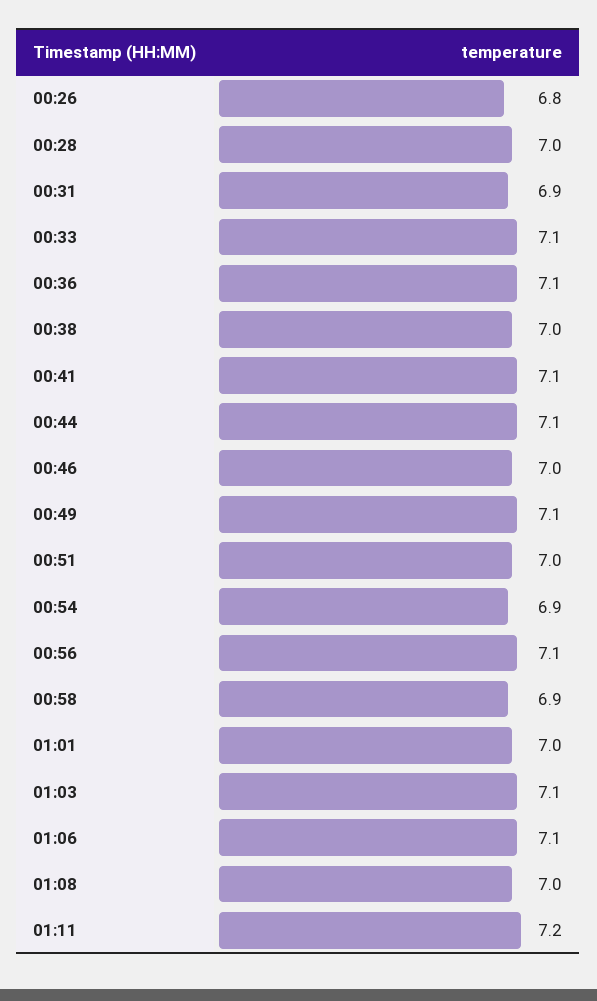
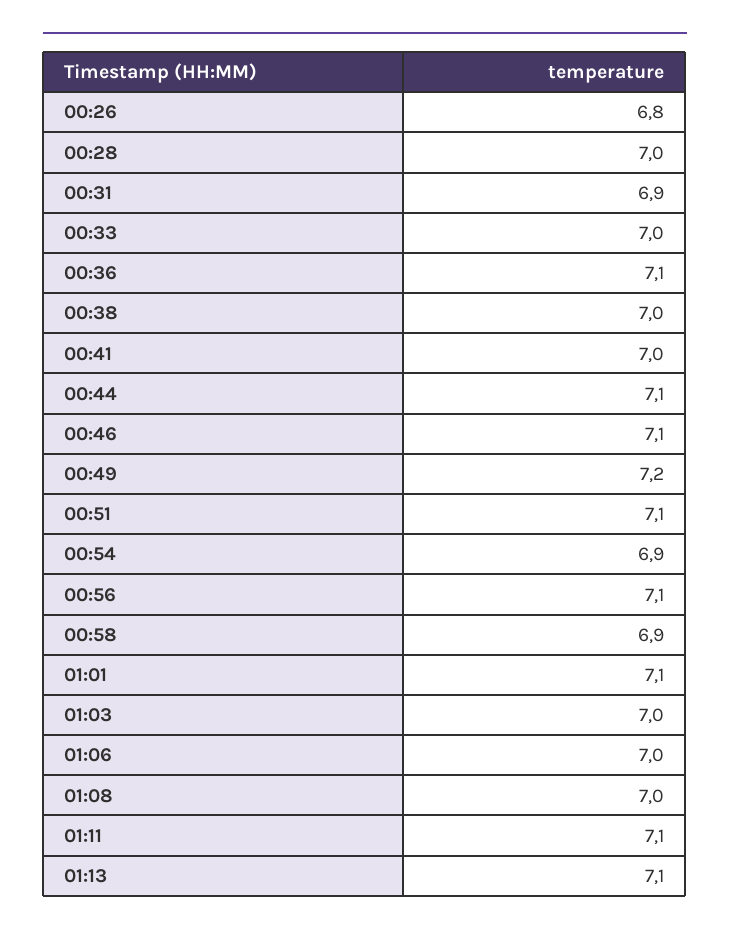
  {
    "00:26": 6.8,
    "00:28": 7,
    "00:31": 6.9,
-   "00:33": 7.1,
+   "00:33": 7,
    "00:36": 7.1,
    "00:38": 7,
-   "00:41": 7.1,
+   "00:41": 7,
    "00:44": 7.1,
-   "00:46": 7,
+   "00:46": 7.1,
-   "00:49": 7.1,
+   "00:49": 7.2,
-   "00:51": 7,
+   "00:51": 7.1,
    "00:54": 6.9,
    "00:56": 7.1,
    "00:58": 6.9,
-   "01:01": 7,
+   "01:01": 7.1,
-   "01:03": 7.1,
+   "01:03": 7,
-   "01:06": 7.1,
+   "01:06": 7,
    "01:08": 7,
-   "01:11": 7.2
+   "01:11": 7.1,
+   "01:13": 7.1
  }

